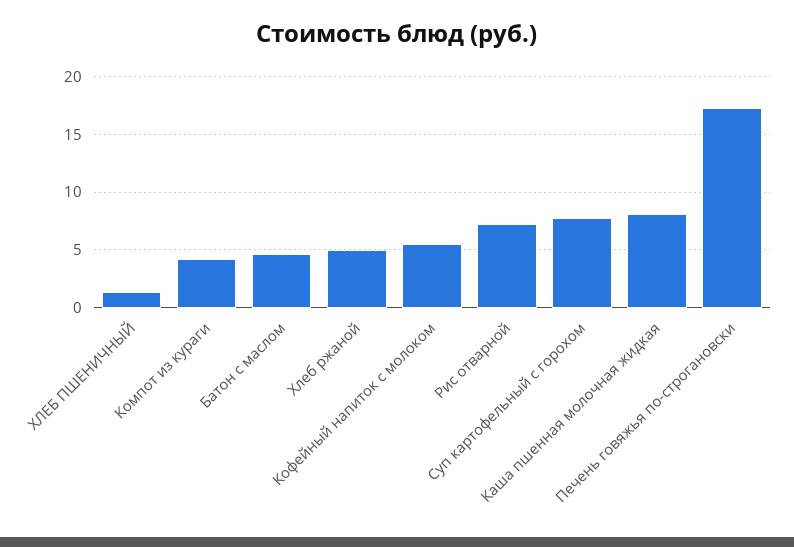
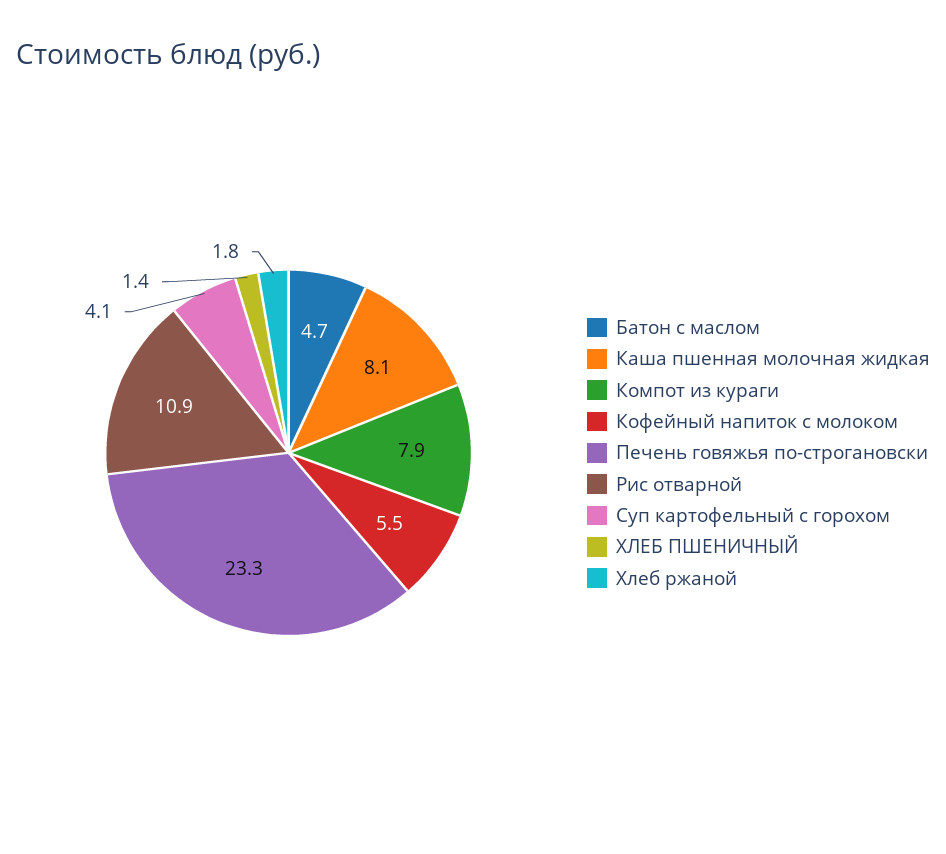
  {
    "ХЛЕБ ПШЕНИЧНЫЙ": 1.4,
-   "Компот из кураги": 4,
+   "Компот из кураги": 7.9,
    "Батон с маслом": 4.7,
-   "Хлеб ржаной": 5,
+   "Хлеб ржаной": 1.8,
    "Кофейный напиток с молоком": 5.5,
-   "Рис отварной": 7,
+   "Рис отварной": 10.9,
-   "Суп картофельный с горохом": 8,
+   "Суп картофельный с горохом": 4.1,
    "Каша пшенная молочная жидкая": 8.1,
-   "Печень говяжья по-строгановски": 17
+   "Печень говяжья по-строгановски": 23.3
  }

